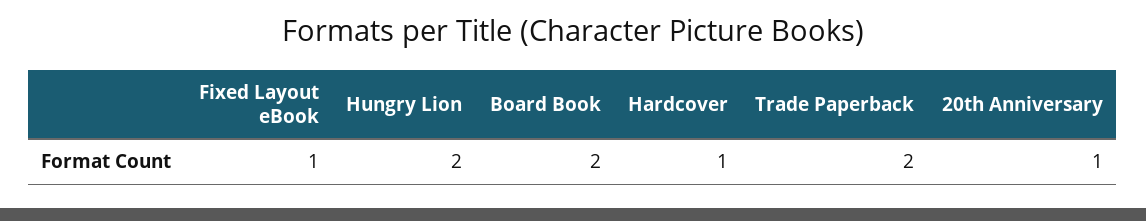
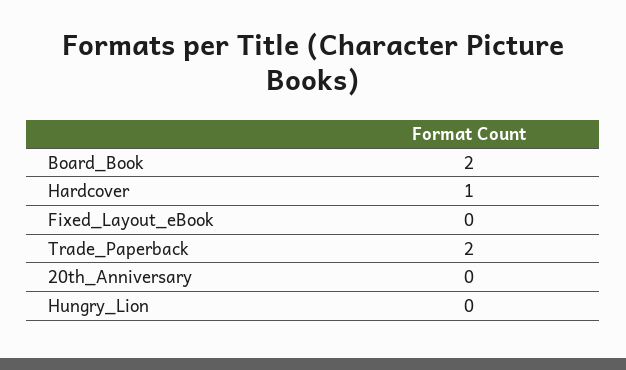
  {
-   "Fixed Layout eBook": 1,
+   "Fixed Layout eBook": 0,
-   "Hungry Lion": 2,
+   "Hungry Lion": 0,
    "Board Book": 2,
    "Hardcover": 1,
    "Trade Paperback": 2,
-   "20th Anniversary": 1
+   "20th Anniversary": 0
  }

